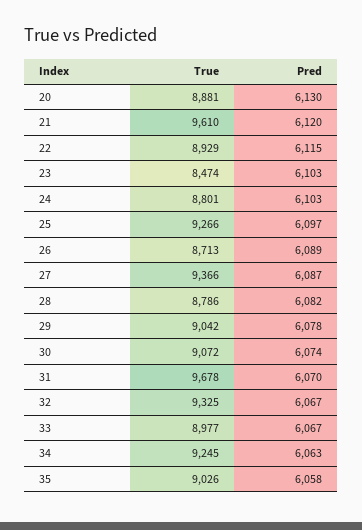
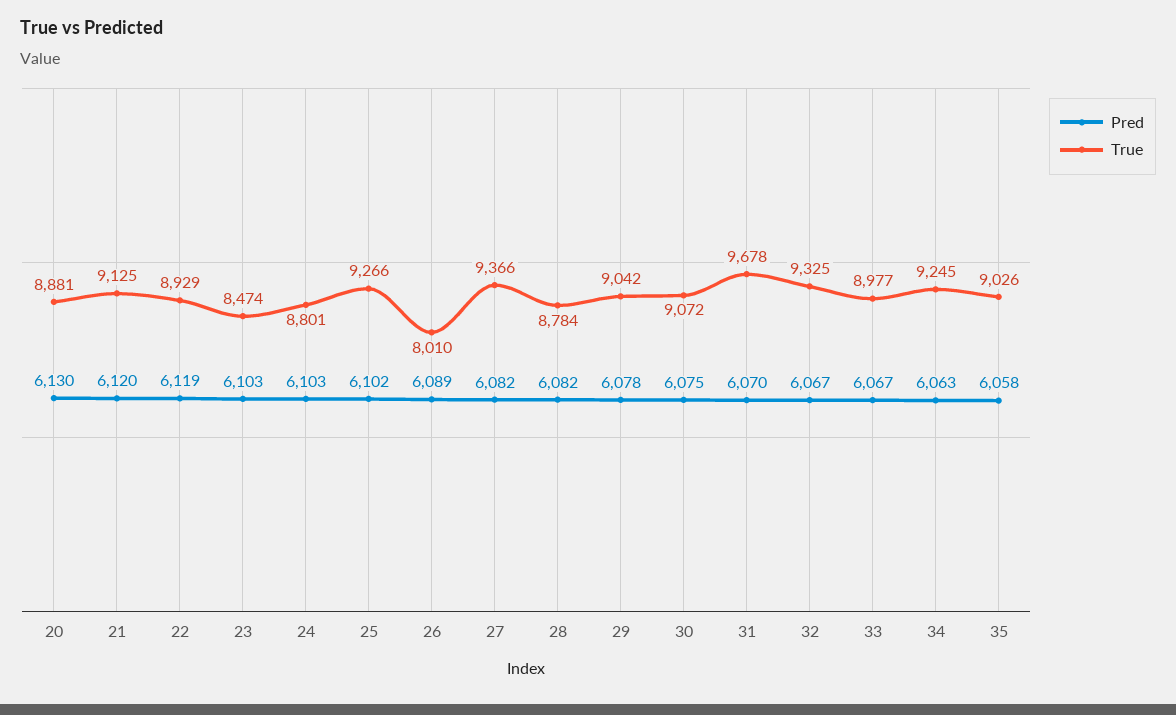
  {
    "True": {
      "20": 8881,
-     "21": 9610,
+     "21": 9125,
      "22": 8929,
      "23": 8474,
      "24": 8801,
      "25": 9266,
-     "26": 8713,
+     "26": 8010,
      "27": 9366,
-     "28": 8786,
+     "28": 8784,
      "29": 9042,
      "30": 9072,
      "31": 9678,
      "32": 9325,
      "33": 8977,
      "34": 9245,
      "35": 9026
    },
    "Pred": {
      "20": 6130,
      "21": 6120,
-     "22": 6115,
+     "22": 6119,
      "23": 6103,
      "24": 6103,
-     "25": 6097,
+     "25": 6102,
      "26": 6089,
-     "27": 6087,
+     "27": 6082,
      "28": 6082,
      "29": 6078,
-     "30": 6074,
+     "30": 6075,
      "31": 6070,
      "32": 6067,
      "33": 6067,
      "34": 6063,
      "35": 6058
    }
  }

